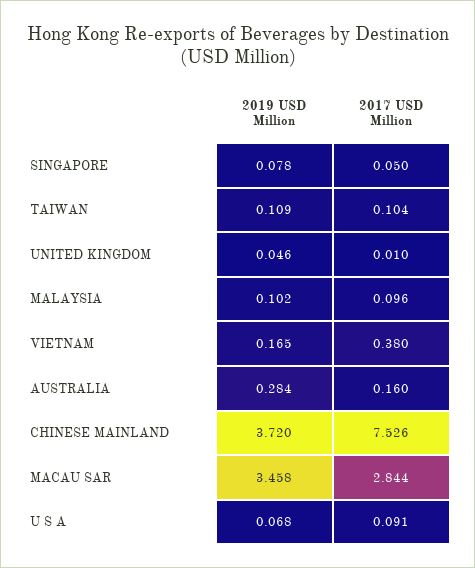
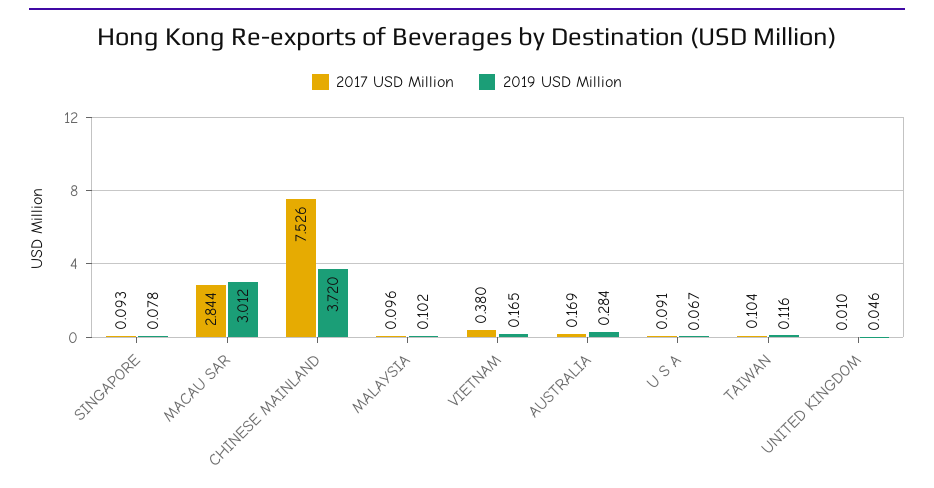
  {
    "2019 USD Million": {
      "SINGAPORE": 0.078,
-     "TAIWAN": 0.109,
+     "TAIWAN": 0.116,
      "UNITED KINGDOM": 0.046,
      "MALAYSIA": 0.102,
      "VIETNAM": 0.165,
      "AUSTRALIA": 0.284,
      "CHINESE MAINLAND": 3.72,
-     "MACAU SAR": 3.458,
+     "MACAU SAR": 3.012,
-     "U S A": 0.068
+     "U S A": 0.067
    },
    "2017 USD Million": {
-     "SINGAPORE": 0.05,
+     "SINGAPORE": 0.093,
      "TAIWAN": 0.104,
      "UNITED KINGDOM": 0.01,
      "MALAYSIA": 0.096,
      "VIETNAM": 0.38,
-     "AUSTRALIA": 0.16,
+     "AUSTRALIA": 0.169,
      "CHINESE MAINLAND": 7.526,
      "MACAU SAR": 2.844,
      "U S A": 0.091
    }
  }

